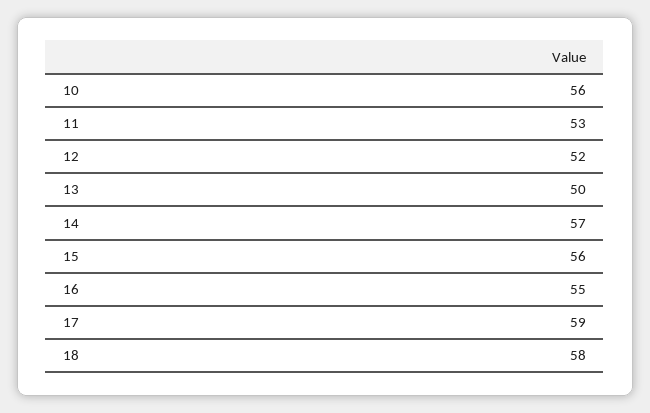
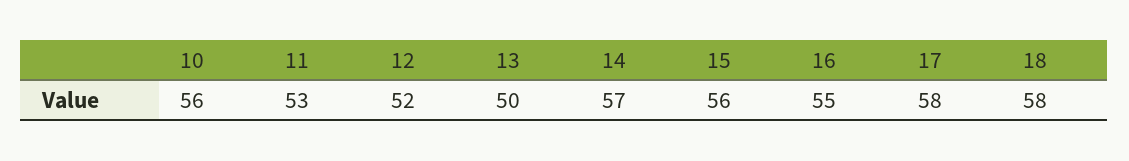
  {
    "10": 56,
    "11": 53,
    "12": 52,
    "13": 50,
    "14": 57,
    "15": 56,
    "16": 55,
-   "17": 59,
+   "17": 58,
    "18": 58
  }

